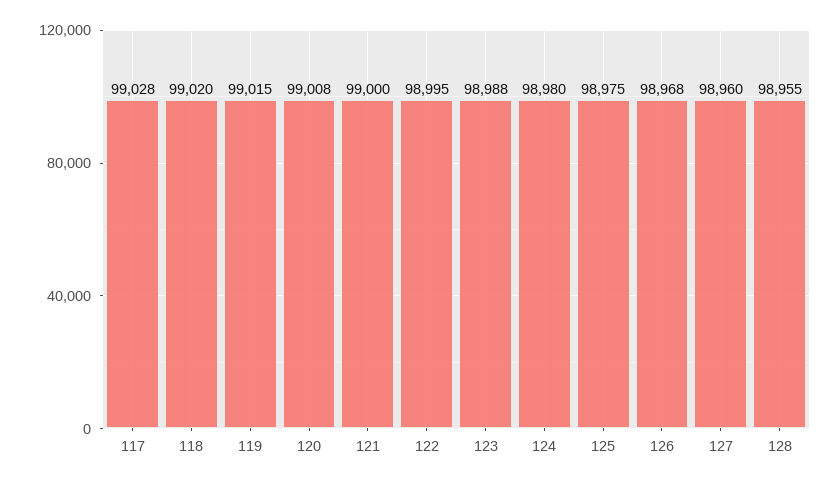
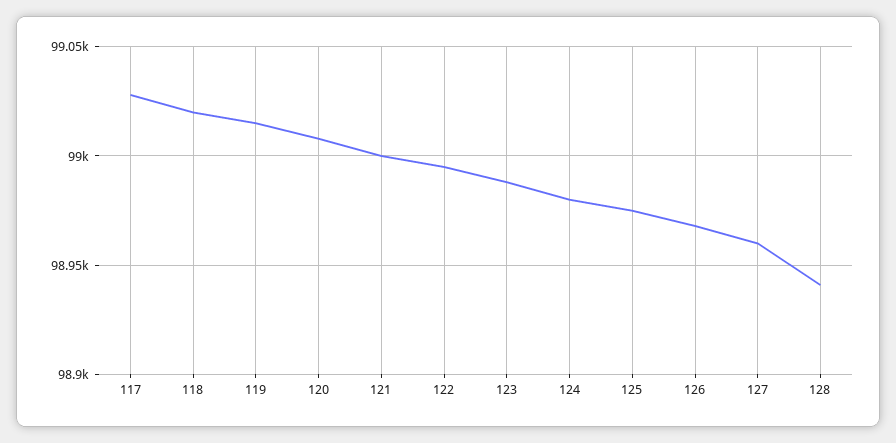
  {
    "117": 99028,
    "118": 99020,
    "119": 99015,
    "120": 99008,
    "121": 99000,
    "122": 98995,
    "123": 98988,
    "124": 98980,
    "125": 98975,
    "126": 98968,
    "127": 98960,
-   "128": 98955
+   "128": 98940
  }

